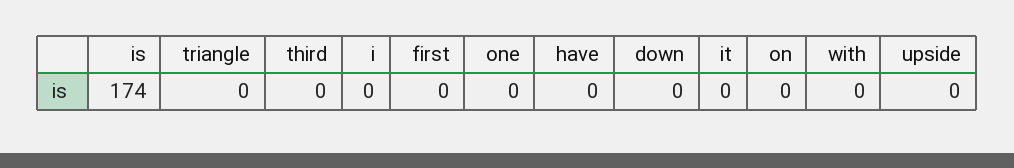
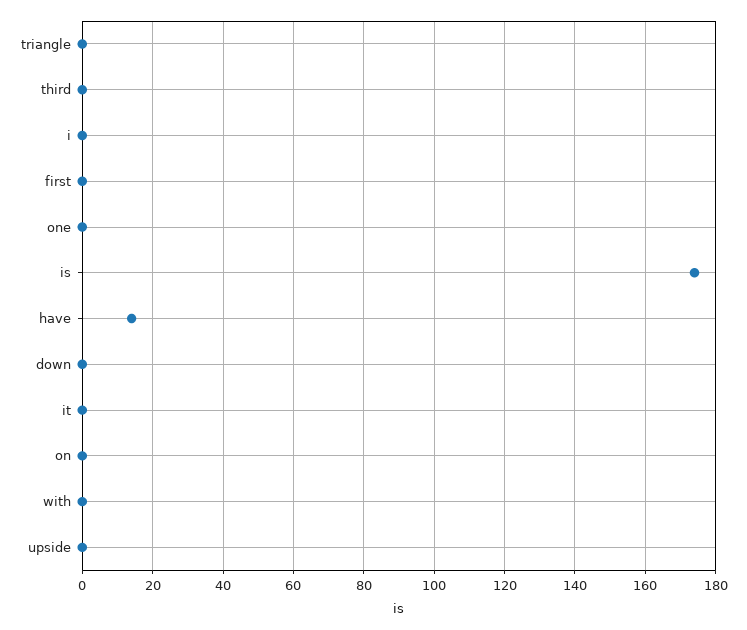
  {
    "is": 174,
    "triangle": 0,
    "third": 0,
    "i": 0,
    "first": 0,
    "one": 0,
-   "have": 0,
+   "have": 15,
    "down": 0,
    "it": 0,
    "on": 0,
    "with": 0,
    "upside": 0
  }

